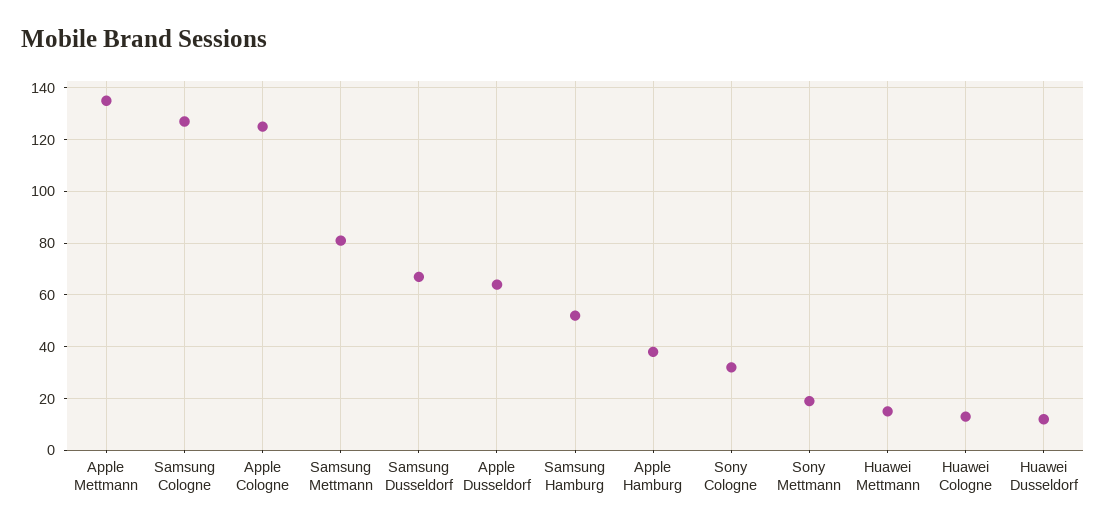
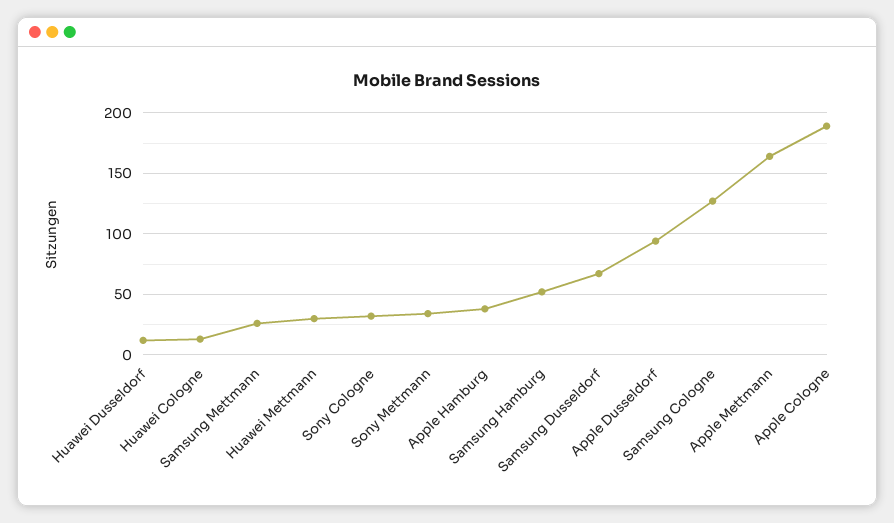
  {
-   "Apple Mettmann": 135,
+   "Apple Mettmann": 165,
    "Samsung Cologne": 125,
-   "Apple Cologne": 125,
+   "Apple Cologne": 190,
-   "Samsung Mettmann": 80,
+   "Samsung Mettmann": 25,
    "Samsung Dusseldorf": 65,
-   "Apple Dusseldorf": 65,
+   "Apple Dusseldorf": 95,
    "Samsung Hamburg": 50,
    "Apple Hamburg": 40,
    "Sony Cologne": 30,
-   "Sony Mettmann": 20,
+   "Sony Mettmann": 35,
-   "Huawei Mettmann": 15,
+   "Huawei Mettmann": 30,
    "Huawei Cologne": 15,
    "Huawei Dusseldorf": 10
  }

